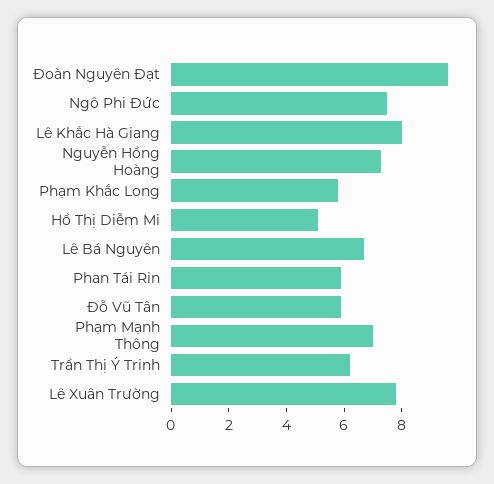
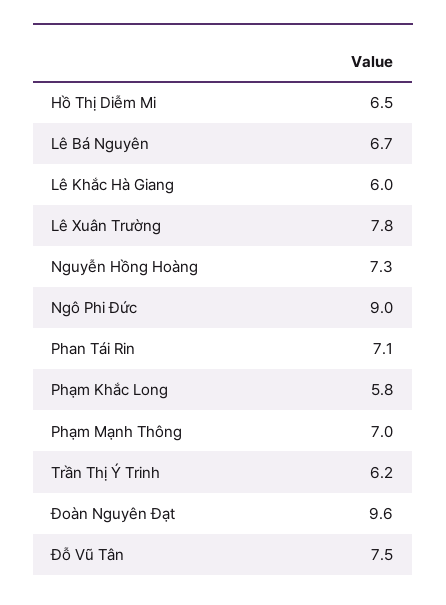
  {
    "Đoàn Nguyên Đạt": 9.6,
-   "Ngô Phi Đức": 7.5,
+   "Ngô Phi Đức": 9,
-   "Lê Khắc Hà Giang": 8,
+   "Lê Khắc Hà Giang": 6,
    "Nguyễn Hồng Hoàng": 7.3,
    "Phạm Khắc Long": 5.8,
-   "Hồ Thị Diễm Mi": 5,
+   "Hồ Thị Diễm Mi": 6.5,
    "Lê Bá Nguyên": 6.7,
-   "Phan Tái Rin": 6,
+   "Phan Tái Rin": 7.1,
-   "Đỗ Vũ Tân": 6,
+   "Đỗ Vũ Tân": 7.5,
    "Phạm Mạnh Thông": 7,
    "Trần Thị Ý Trinh": 6.2,
    "Lê Xuân Trường": 7.8
  }

